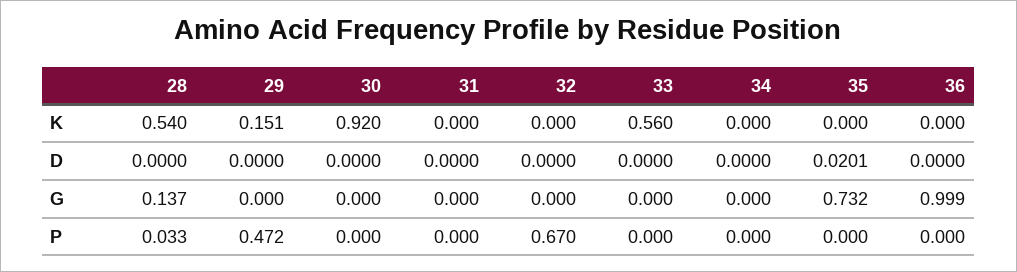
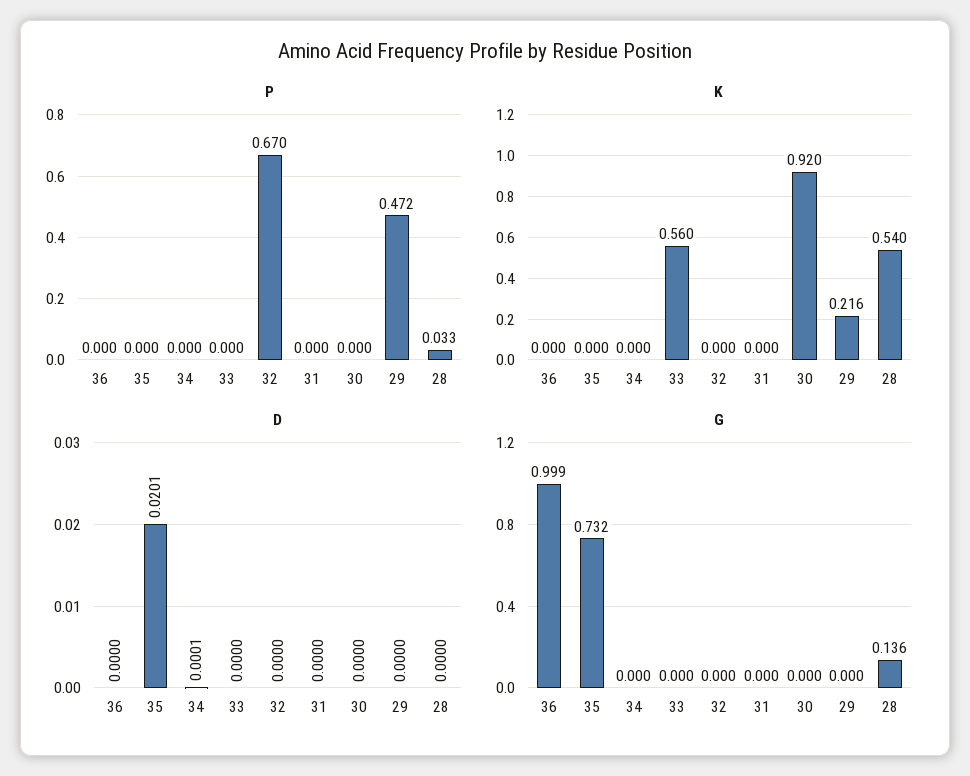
  {
    "K": {
      "28": 0.54,
-     "29": 0.151,
+     "29": 0.216,
      "30": 0.92,
      "31": 0,
      "32": 0,
      "33": 0.56,
      "34": 0,
      "35": 0,
      "36": 0
    },
    "D": {
      "28": 0,
      "29": 0,
      "30": 0,
      "31": 0,
      "32": 0,
      "33": 0,
-     "34": 0,
+     "34": 0.0001,
      "35": 0.0201,
      "36": 0
    },
    "G": {
-     "28": 0.137,
+     "28": 0.136,
      "29": 0,
      "30": 0,
      "31": 0,
      "32": 0,
      "33": 0,
      "34": 0,
      "35": 0.732,
      "36": 0.999
    },
    "P": {
      "28": 0.033,
      "29": 0.472,
      "30": 0,
      "31": 0,
      "32": 0.67,
      "33": 0,
      "34": 0,
      "35": 0,
      "36": 0
    }
  }

